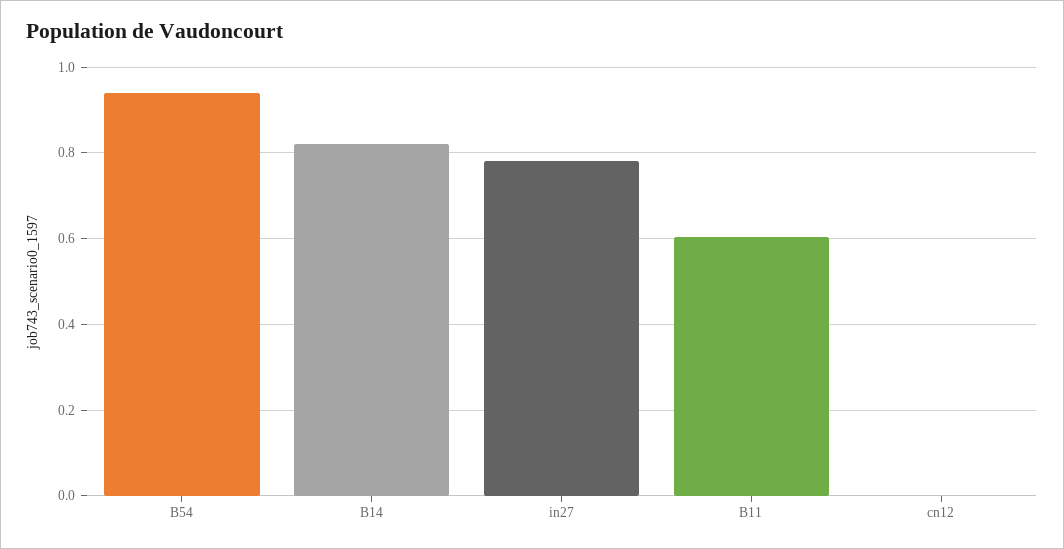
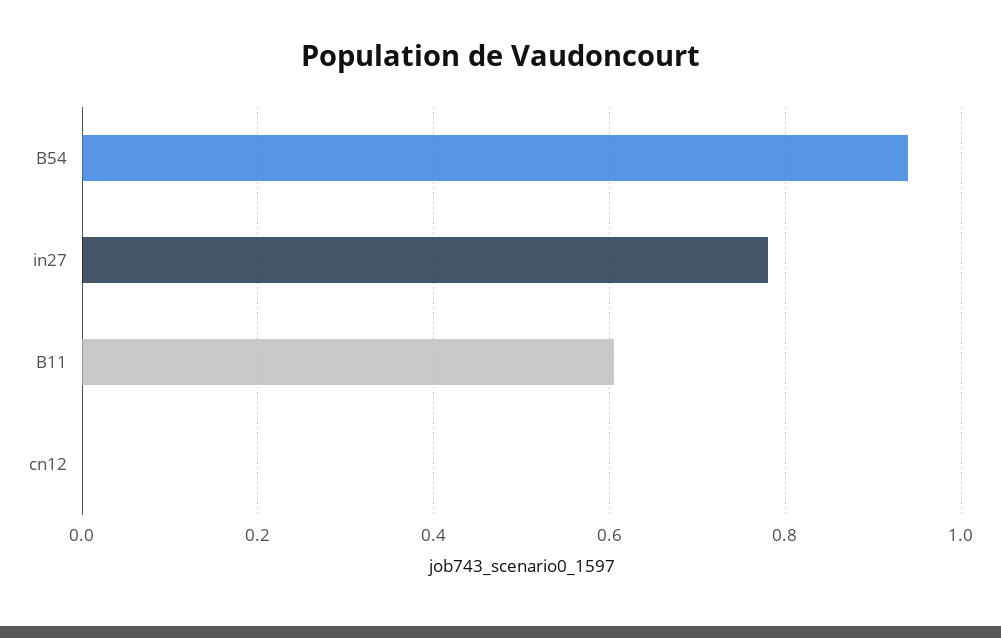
  {
    "B54": 0.94,
-   "B14": 0.82,
    "in27": 0.78,
    "B11": 0.6,
    "cn12": 0
  }

